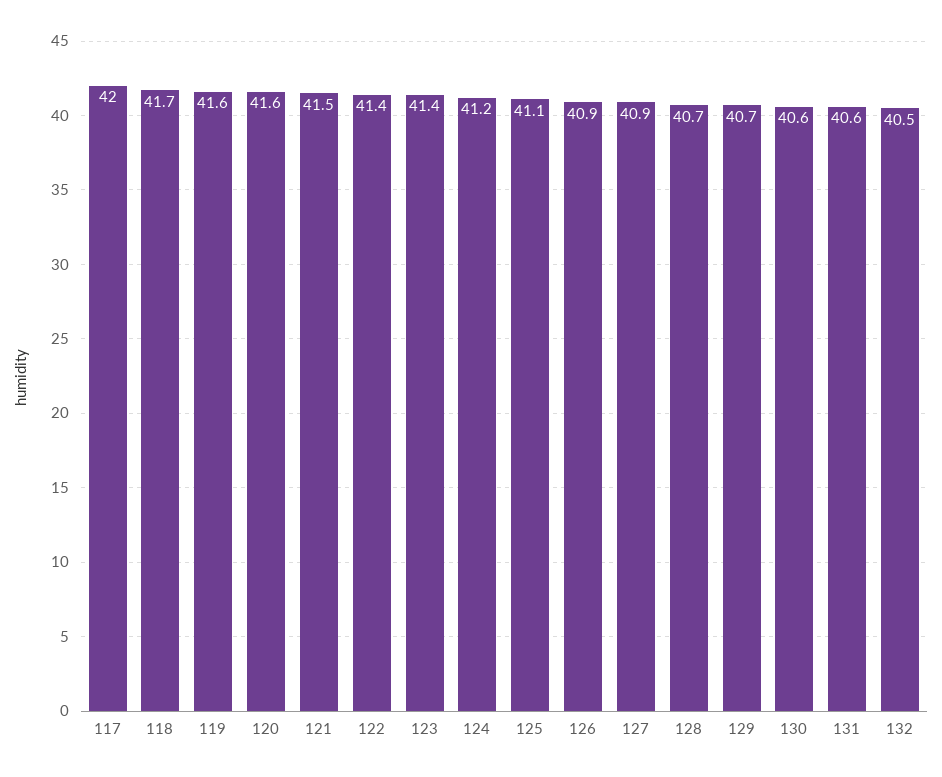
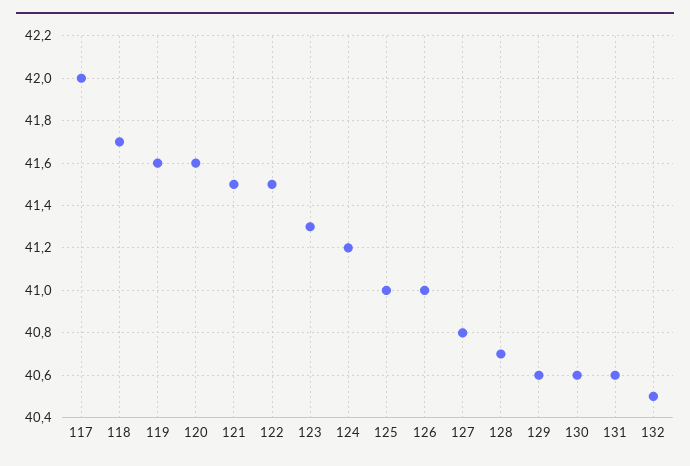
  {
    "117": 42,
    "118": 41.7,
    "119": 41.6,
    "120": 41.6,
    "121": 41.5,
-   "122": 41.4,
+   "122": 41.5,
-   "123": 41.4,
+   "123": 41.3,
    "124": 41.2,
-   "125": 41.1,
+   "125": 41,
-   "126": 40.9,
+   "126": 41,
-   "127": 40.9,
+   "127": 40.8,
    "128": 40.7,
-   "129": 40.7,
+   "129": 40.6,
    "130": 40.6,
    "131": 40.6,
    "132": 40.5
  }

